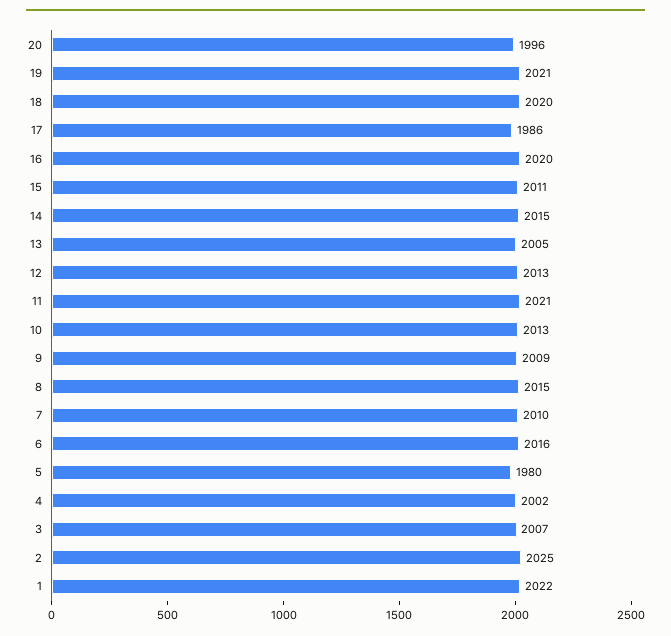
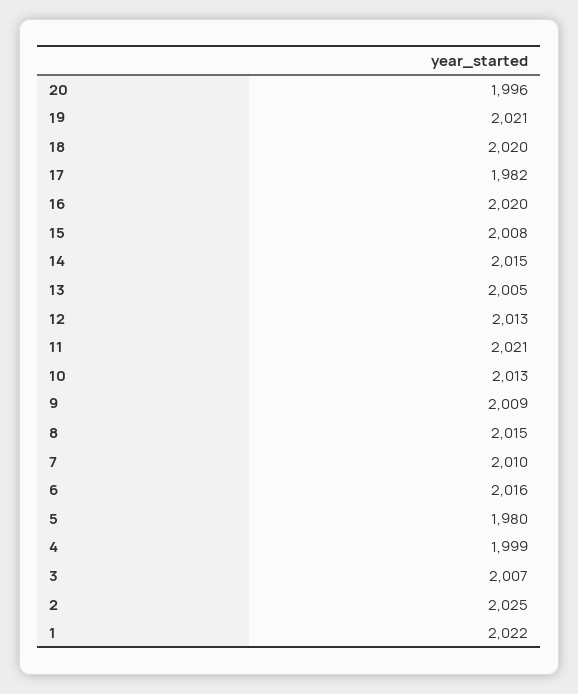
  {
    "20": 1996,
    "19": 2021,
    "18": 2020,
-   "17": 1986,
+   "17": 1982,
    "16": 2020,
-   "15": 2011,
+   "15": 2008,
    "14": 2015,
    "13": 2005,
    "12": 2013,
    "11": 2021,
    "10": 2013,
    "9": 2009,
    "8": 2015,
    "7": 2010,
    "6": 2016,
    "5": 1980,
-   "4": 2002,
+   "4": 1999,
    "3": 2007,
    "2": 2025,
    "1": 2022
  }

